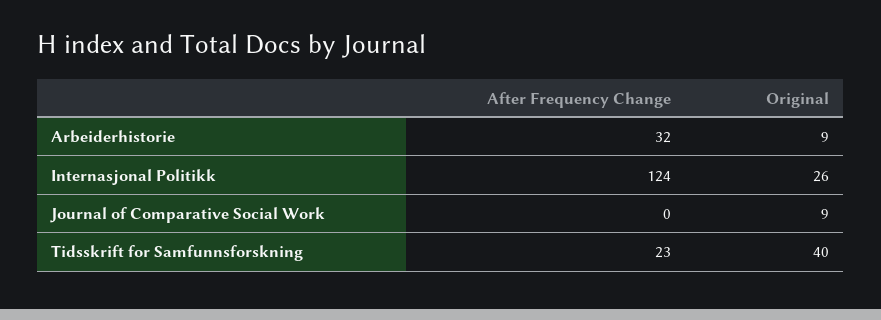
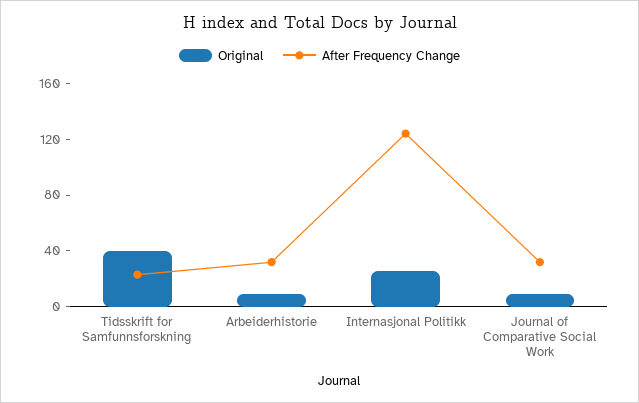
  {
    "After Frequency Change": {
      "Arbeiderhistorie": 32,
      "Internasjonal Politikk": 124,
-     "Journal of Comparative Social Work": 0,
+     "Journal of Comparative Social Work": 30,
      "Tidsskrift for Samfunnsforskning": 23
    },
    "Original": {
      "Arbeiderhistorie": 9,
      "Internasjonal Politikk": 26,
      "Journal of Comparative Social Work": 9,
      "Tidsskrift for Samfunnsforskning": 40
    }
  }

